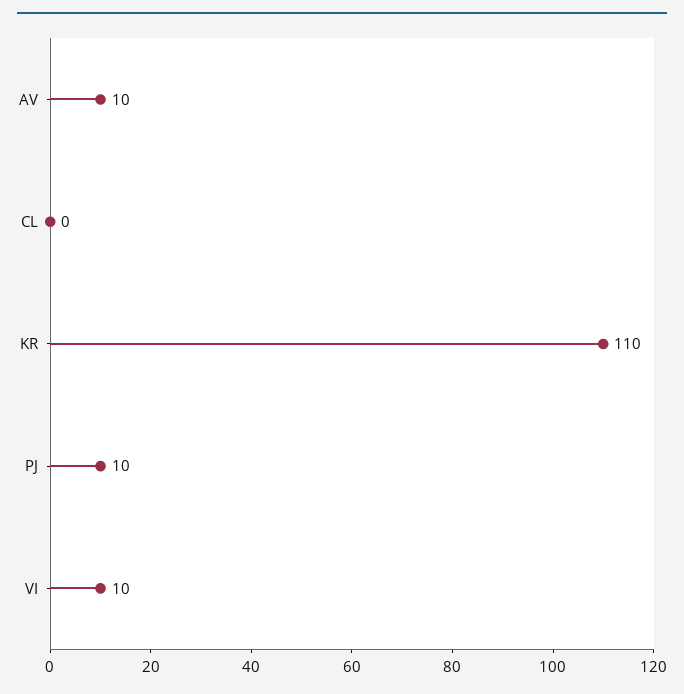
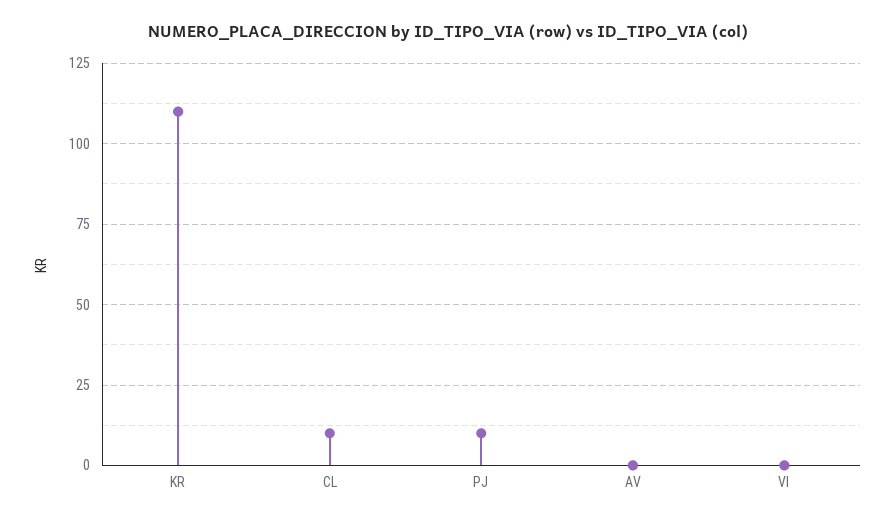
  {
-   "AV": 10,
+   "AV": 0,
-   "CL": 0,
+   "CL": 10,
    "KR": 110,
    "PJ": 10,
-   "VI": 10
+   "VI": 0
  }

